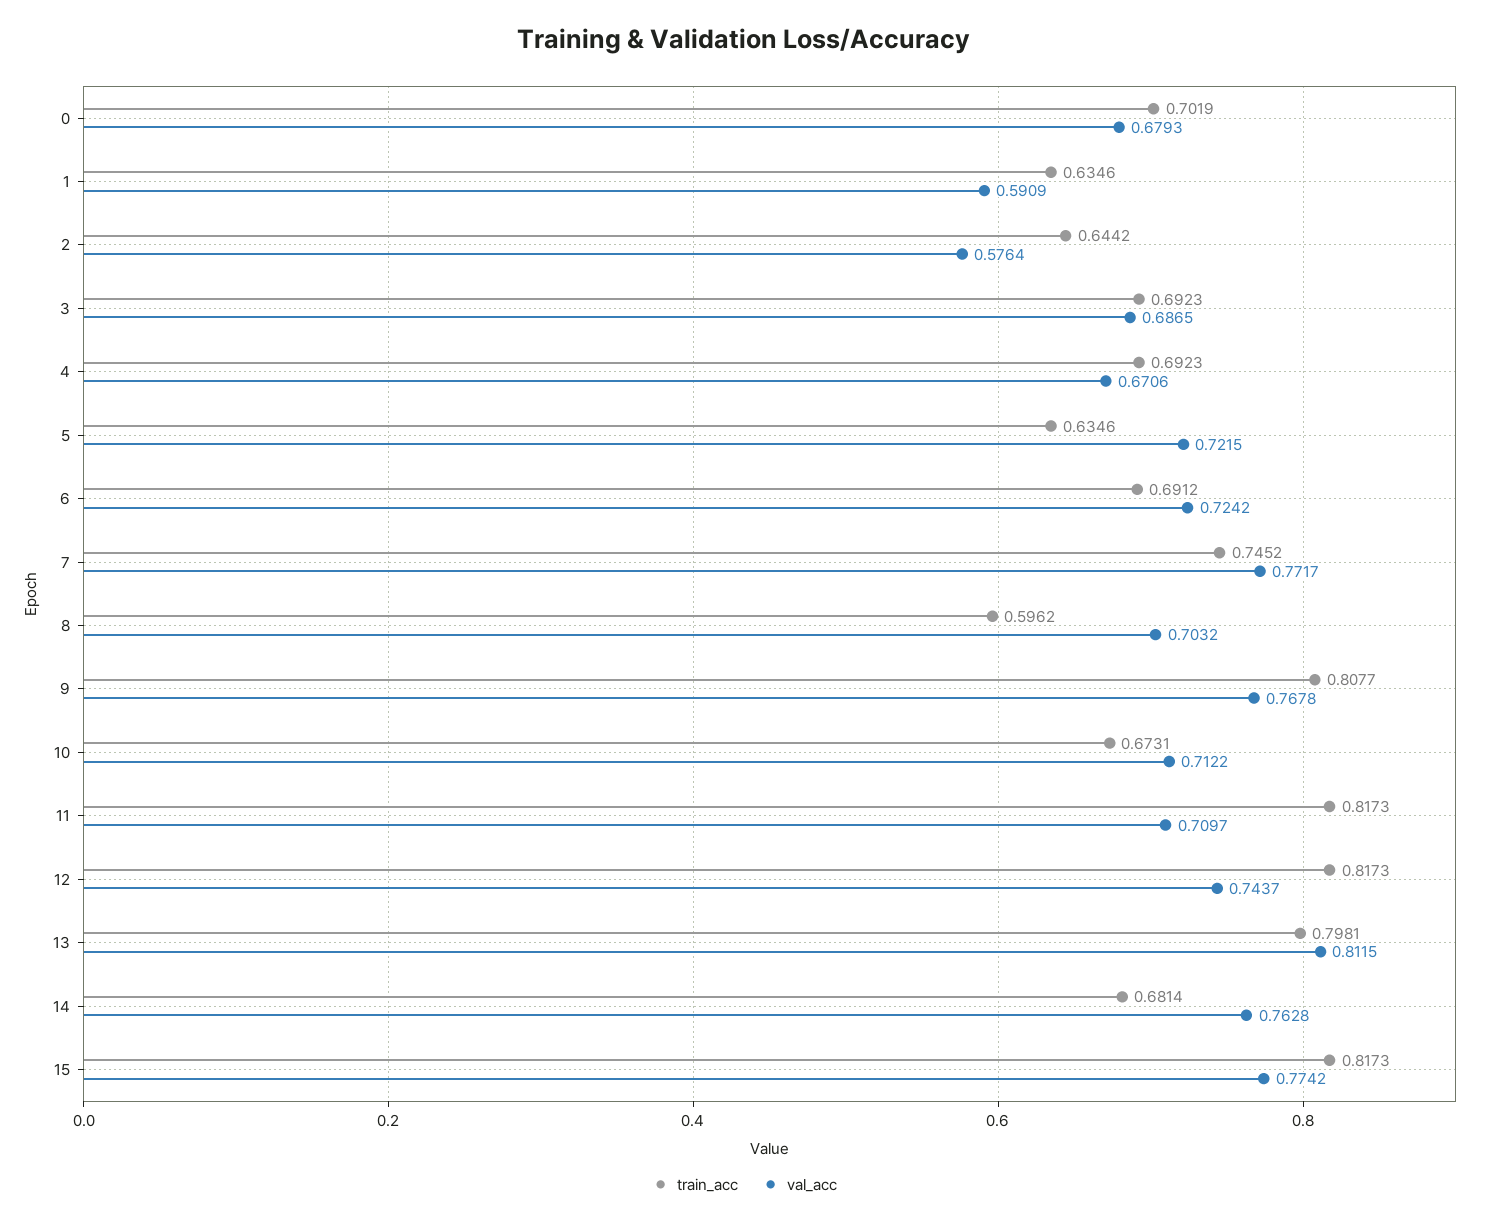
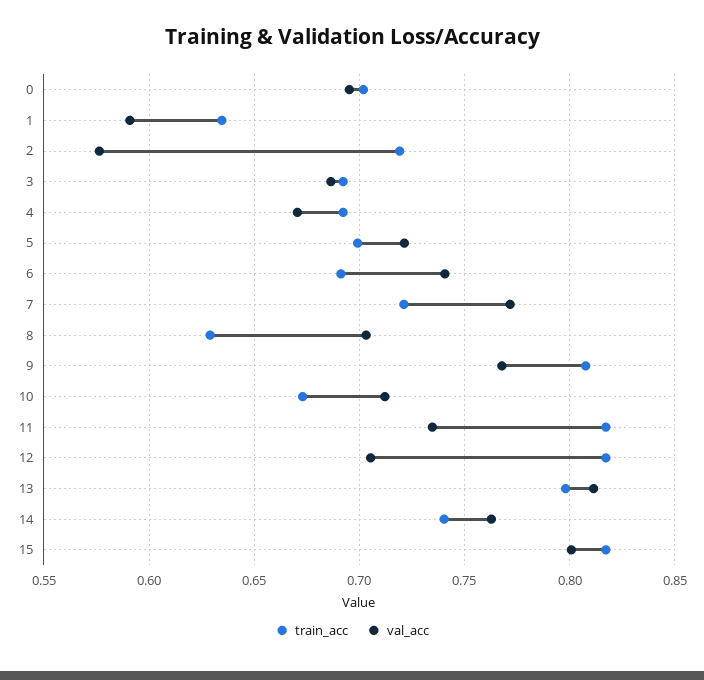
  {
    "train_acc": {
      "0": 0.7019,
      "1": 0.6346,
-     "2": 0.6442,
+     "2": 0.72,
      "3": 0.6923,
      "4": 0.6923,
-     "5": 0.6346,
+     "5": 0.7,
      "6": 0.6912,
-     "7": 0.7452,
+     "7": 0.72,
-     "8": 0.5962,
+     "8": 0.63,
      "9": 0.8077,
      "10": 0.6731,
      "11": 0.8173,
      "12": 0.8173,
      "13": 0.7981,
-     "14": 0.6814,
+     "14": 0.74,
      "15": 0.8173
    },
    "val_acc": {
-     "0": 0.6793,
+     "0": 0.695,
      "1": 0.5909,
      "2": 0.5764,
      "3": 0.6865,
      "4": 0.6706,
      "5": 0.7215,
-     "6": 0.7242,
+     "6": 0.74,
      "7": 0.7717,
      "8": 0.7032,
      "9": 0.7678,
      "10": 0.7122,
-     "11": 0.7097,
+     "11": 0.735,
-     "12": 0.7437,
+     "12": 0.705,
      "13": 0.8115,
      "14": 0.7628,
-     "15": 0.7742
+     "15": 0.8
    }
  }

